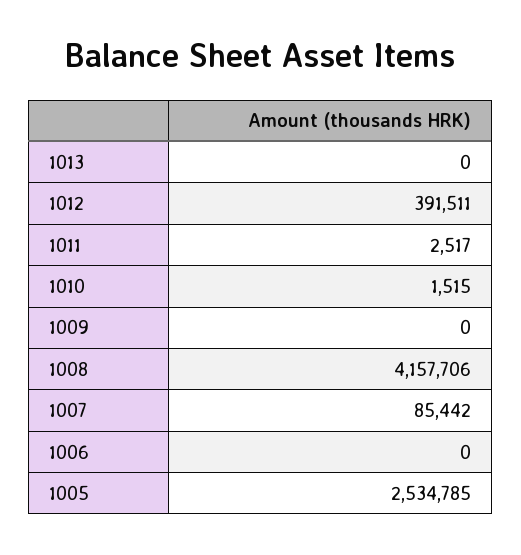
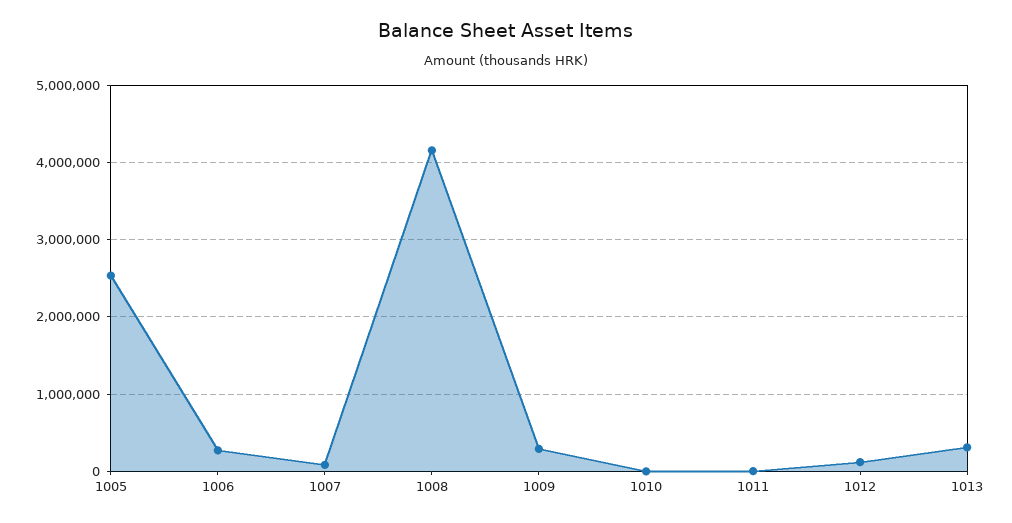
  {
-   "1013": 0,
+   "1013": 300000,
-   "1012": 391511,
+   "1012": 100000,
    "1011": 2517,
    "1010": 1515,
-   "1009": 0,
+   "1009": 300000,
    "1008": 4157706,
    "1007": 85442,
-   "1006": 0,
+   "1006": 300000,
    "1005": 2534785
  }

